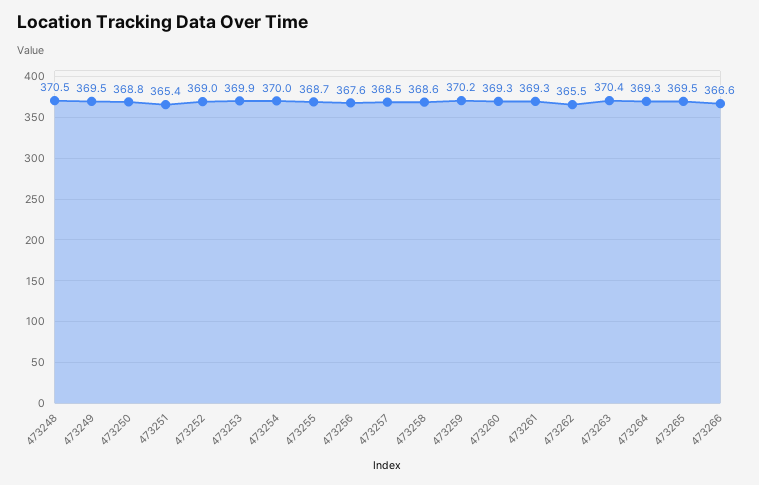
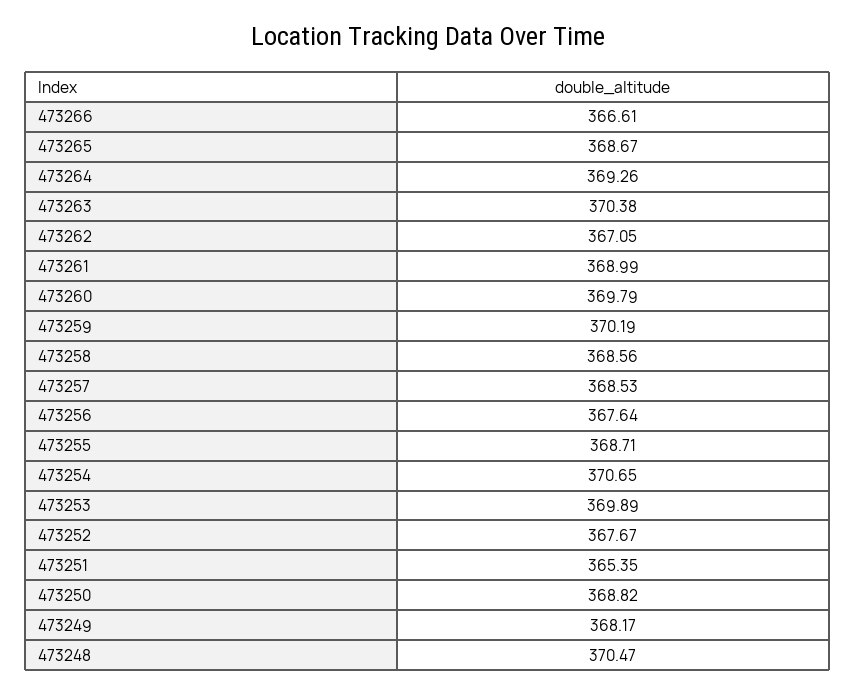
  {
    "473248": 370.47,
-   "473249": 369.5,
+   "473249": 368.17,
    "473250": 368.82,
    "473251": 365.35,
-   "473252": 369,
+   "473252": 367.67,
    "473253": 369.89,
-   "473254": 370,
+   "473254": 370.65,
    "473255": 368.71,
    "473256": 367.64,
    "473257": 368.53,
    "473258": 368.56,
    "473259": 370.19,
-   "473260": 369.3,
+   "473260": 369.79,
-   "473261": 369.3,
+   "473261": 368.99,
-   "473262": 365.5,
+   "473262": 367.05,
    "473263": 370.38,
    "473264": 369.26,
-   "473265": 369.5,
+   "473265": 368.67,
    "473266": 366.61
  }

